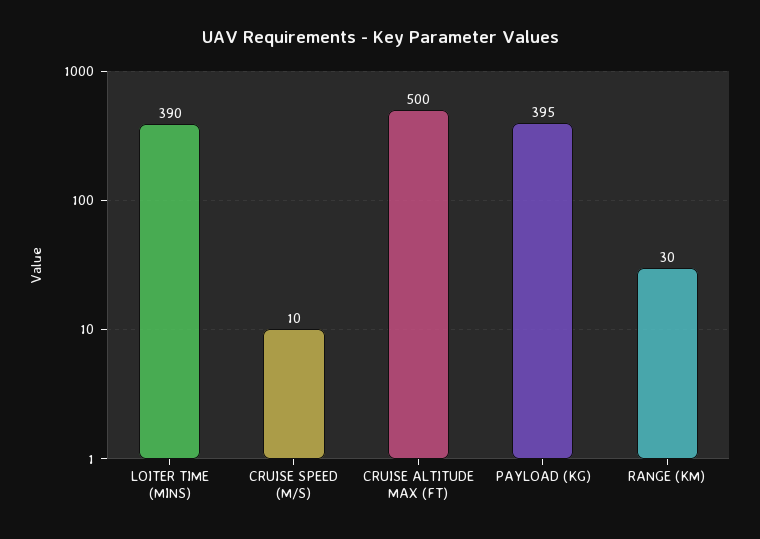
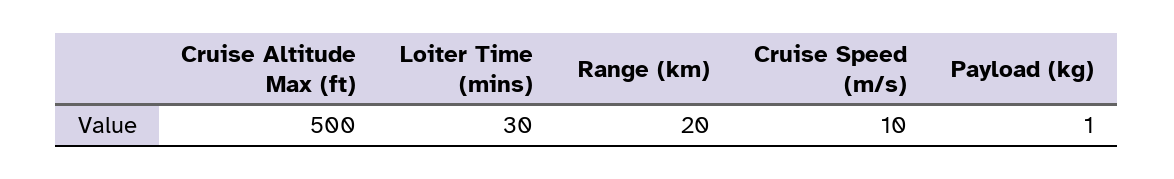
  {
-   "LOITER TIME (MINS)": 390,
+   "LOITER TIME (MINS)": 30,
    "CRUISE SPEED (M/S)": 10,
    "CRUISE ALTITUDE MAX (FT)": 500,
-   "PAYLOAD (KG)": 395,
+   "PAYLOAD (KG)": 1,
-   "RANGE (KM)": 30
+   "RANGE (KM)": 20
  }

